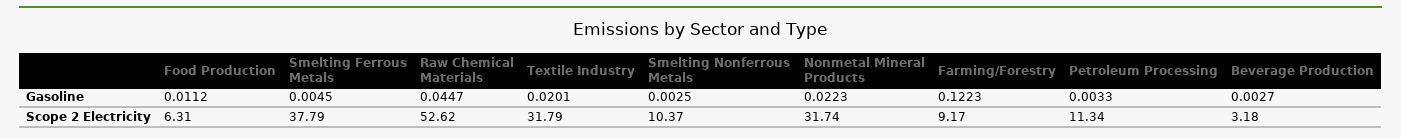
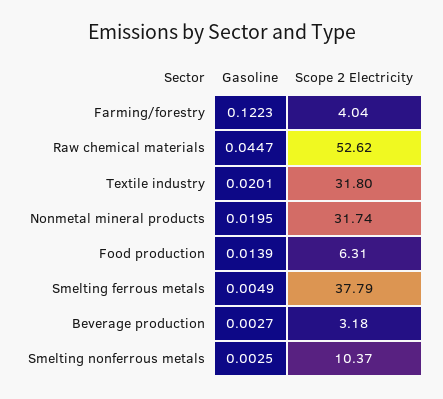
  {
    "Food Production": {
-     "Gasoline": 0.0112,
+     "Gasoline": 0.0139,
      "Scope 2 Electricity": 6.31
    },
    "Smelting Ferrous Metals": {
-     "Gasoline": 0.0045,
+     "Gasoline": 0.0049,
      "Scope 2 Electricity": 37.79
    },
    "Raw Chemical Materials": {
      "Gasoline": 0.0447,
      "Scope 2 Electricity": 52.62
    },
    "Textile Industry": {
      "Gasoline": 0.0201,
-     "Scope 2 Electricity": 31.79
+     "Scope 2 Electricity": 31.8
    },
    "Smelting Nonferrous Metals": {
      "Gasoline": 0.0025,
      "Scope 2 Electricity": 10.37
    },
    "Nonmetal Mineral Products": {
-     "Gasoline": 0.0223,
+     "Gasoline": 0.0195,
      "Scope 2 Electricity": 31.74
    },
    "Farming/Forestry": {
      "Gasoline": 0.1223,
-     "Scope 2 Electricity": 9.17
+     "Scope 2 Electricity": 4.04
    },
-   "Petroleum Processing": {
-     "Gasoline": 0.0033,
-     "Scope 2 Electricity": 11.34
-   },
    "Beverage Production": {
      "Gasoline": 0.0027,
      "Scope 2 Electricity": 3.18
    }
  }

